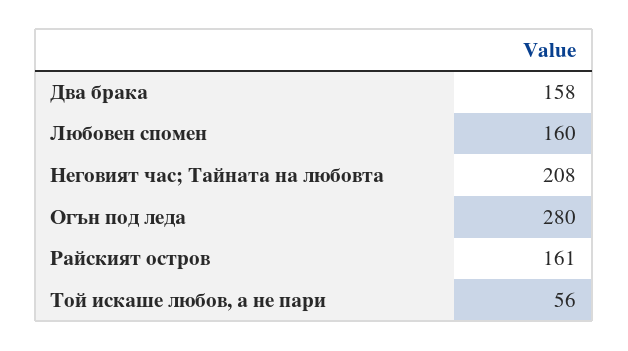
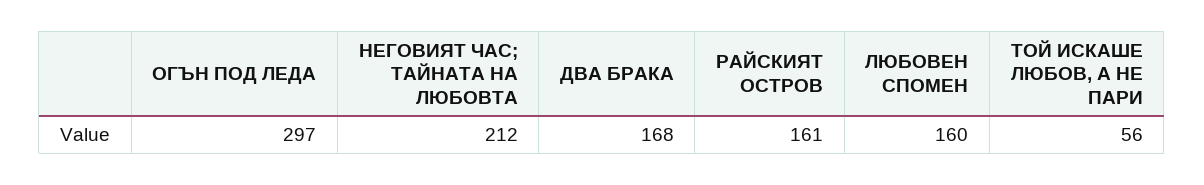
  {
-   "Два брака": 158,
+   "Два брака": 168,
    "Любовен спомен": 160,
-   "Неговият час; Тайната на любовта": 208,
+   "Неговият час; Тайната на любовта": 212,
-   "Огън под леда": 280,
+   "Огън под леда": 297,
    "Райският остров": 161,
    "Той искаше любов, а не пари": 56
  }

